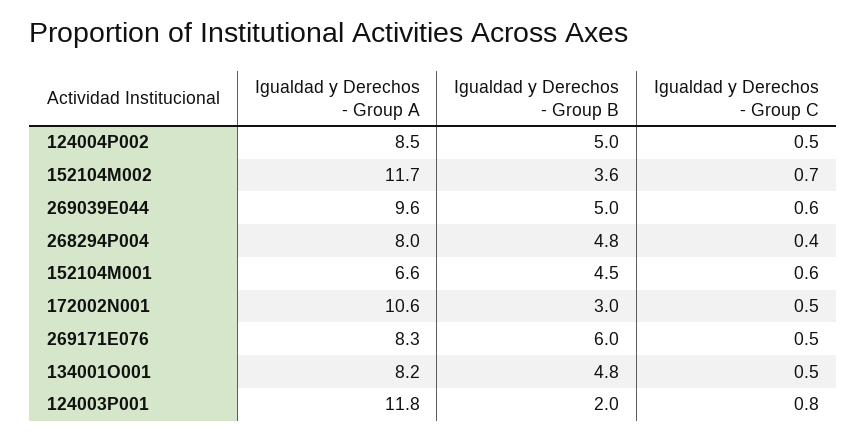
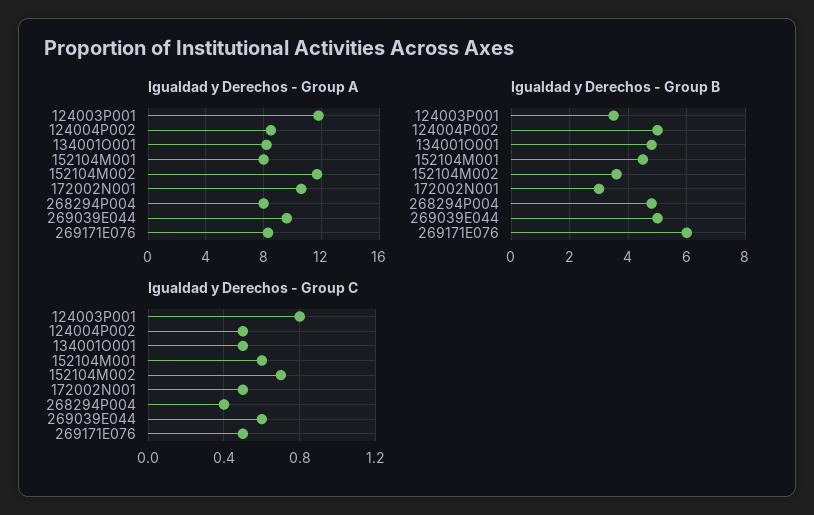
  {
    "Igualdad y Derechos - Group A": {
      "124004P002": 8.5,
      "152104M002": 11.7,
      "269039E044": 9.6,
      "268294P004": 8,
-     "152104M001": 6.6,
+     "152104M001": 8,
      "172002N001": 10.6,
      "269171E076": 8.3,
      "134001O001": 8.2,
      "124003P001": 11.8
    },
    "Igualdad y Derechos - Group B": {
      "124004P002": 5,
      "152104M002": 3.6,
      "269039E044": 5,
      "268294P004": 4.8,
      "152104M001": 4.5,
      "172002N001": 3,
      "269171E076": 6,
      "134001O001": 4.8,
-     "124003P001": 2
+     "124003P001": 3.5
    },
    "Igualdad y Derechos - Group C": {
      "124004P002": 0.5,
      "152104M002": 0.7,
      "269039E044": 0.6,
      "268294P004": 0.4,
      "152104M001": 0.6,
      "172002N001": 0.5,
      "269171E076": 0.5,
      "134001O001": 0.5,
      "124003P001": 0.8
    }
  }

